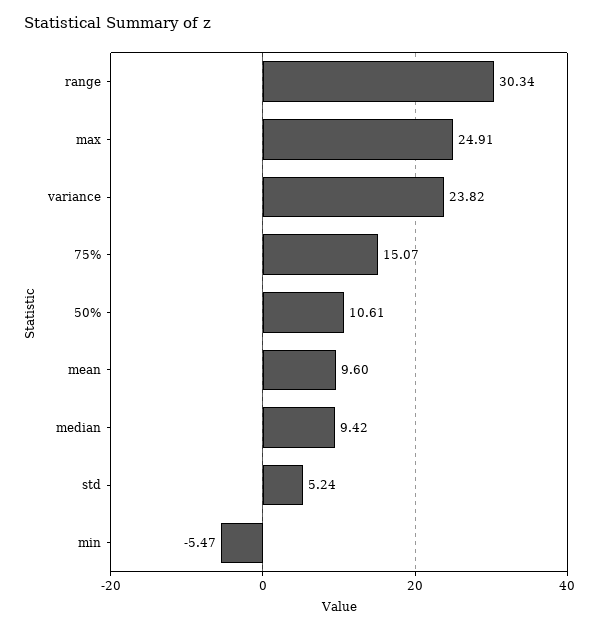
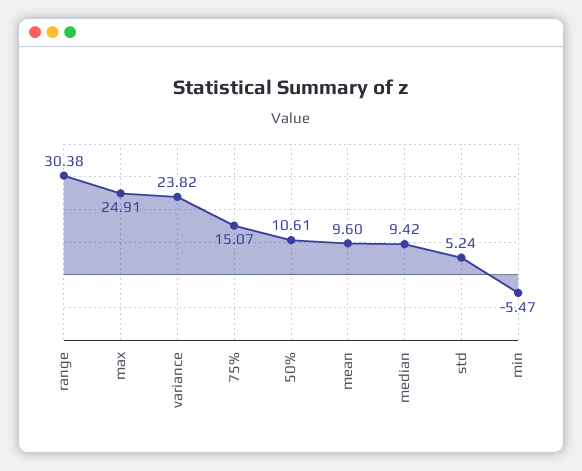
  {
-   "range": 30.34,
+   "range": 30.38,
    "max": 24.91,
    "variance": 23.82,
    "75%": 15.07,
    "50%": 10.61,
    "mean": 9.6,
    "median": 9.42,
    "std": 5.24,
    "min": -5.47
  }

